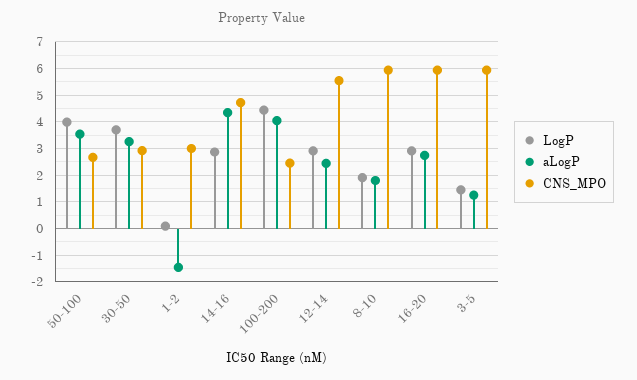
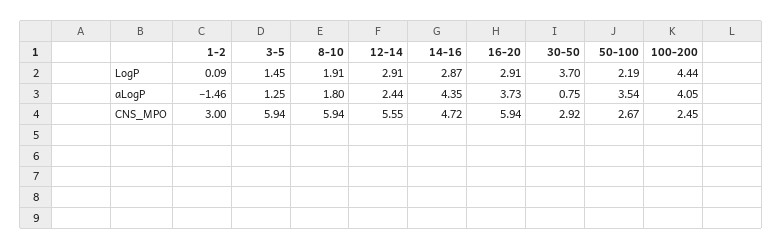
  {
    "LogP": {
-     "50-100": 4,
+     "50-100": 2.19,
      "30-50": 3.7,
      "1-2": 0.09,
      "14-16": 2.87,
      "100-200": 4.44,
      "12-14": 2.91,
      "8-10": 1.91,
      "16-20": 2.91,
      "3-5": 1.45
    },
    "aLogP": {
      "50-100": 3.54,
-     "30-50": 3.25,
+     "30-50": 0.75,
      "1-2": -1.46,
      "14-16": 4.35,
      "100-200": 4.05,
      "12-14": 2.44,
      "8-10": 1.8,
-     "16-20": 2.75,
+     "16-20": 3.73,
      "3-5": 1.25
    },
    "CNS_MPO": {
      "50-100": 2.67,
      "30-50": 2.92,
      "1-2": 3,
      "14-16": 4.72,
      "100-200": 2.45,
      "12-14": 5.55,
      "8-10": 5.94,
      "16-20": 5.94,
      "3-5": 5.94
    }
  }

